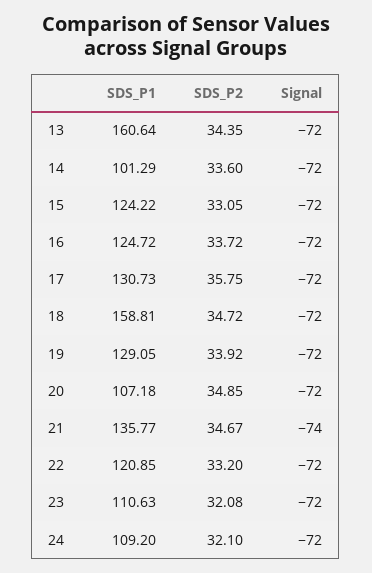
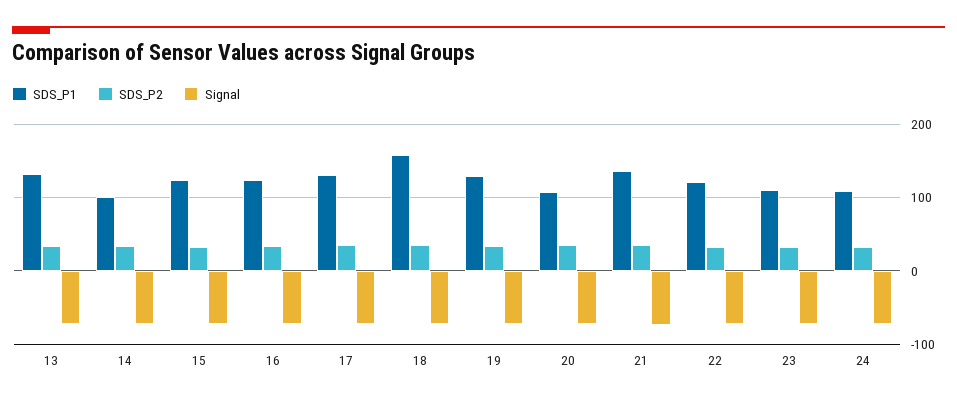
  {
    "SDS_P1": {
-     "13": 160.64,
+     "13": 130,
      "14": 101.29,
      "15": 124.22,
      "16": 124.72,
      "17": 130.73,
      "18": 158.81,
      "19": 129.05,
      "20": 107.18,
      "21": 135.77,
      "22": 120.85,
      "23": 110.63,
      "24": 109.2
    },
    "SDS_P2": {
      "13": 34.35,
      "14": 33.6,
      "15": 33.05,
      "16": 33.72,
      "17": 35.75,
      "18": 34.72,
      "19": 33.92,
      "20": 34.85,
      "21": 34.67,
      "22": 33.2,
      "23": 32.08,
      "24": 32.1
    },
    "Signal": {
      "13": -72,
      "14": -72,
      "15": -72,
      "16": -72,
      "17": -72,
      "18": -72,
      "19": -72,
      "20": -72,
      "21": -74,
      "22": -72,
      "23": -72,
      "24": -72
    }
  }

